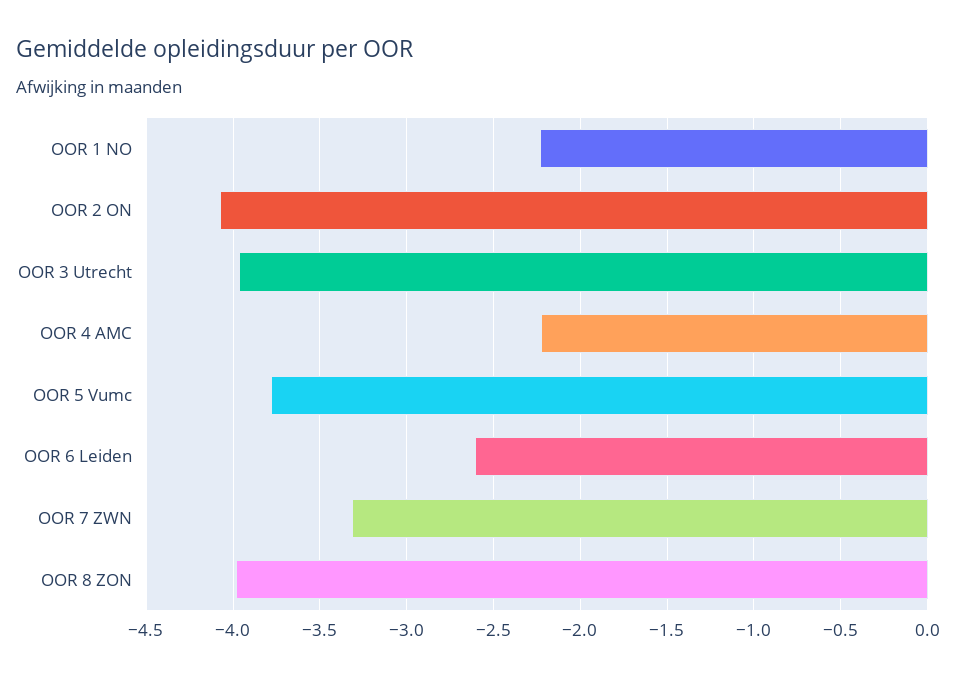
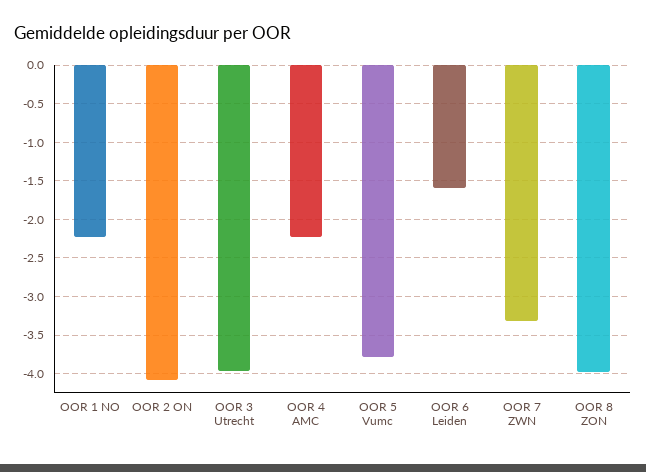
  {
    "OOR 1 NO": -2.25,
    "OOR 2 ON": -4.1,
    "OOR 3 Utrecht": -3.95,
    "OOR 4 AMC": -2.25,
    "OOR 5 Vumc": -3.8,
-   "OOR 6 Leiden": -2.6,
+   "OOR 6 Leiden": -1.6,
    "OOR 7 ZWN": -3.3,
    "OOR 8 ZON": -4
  }

